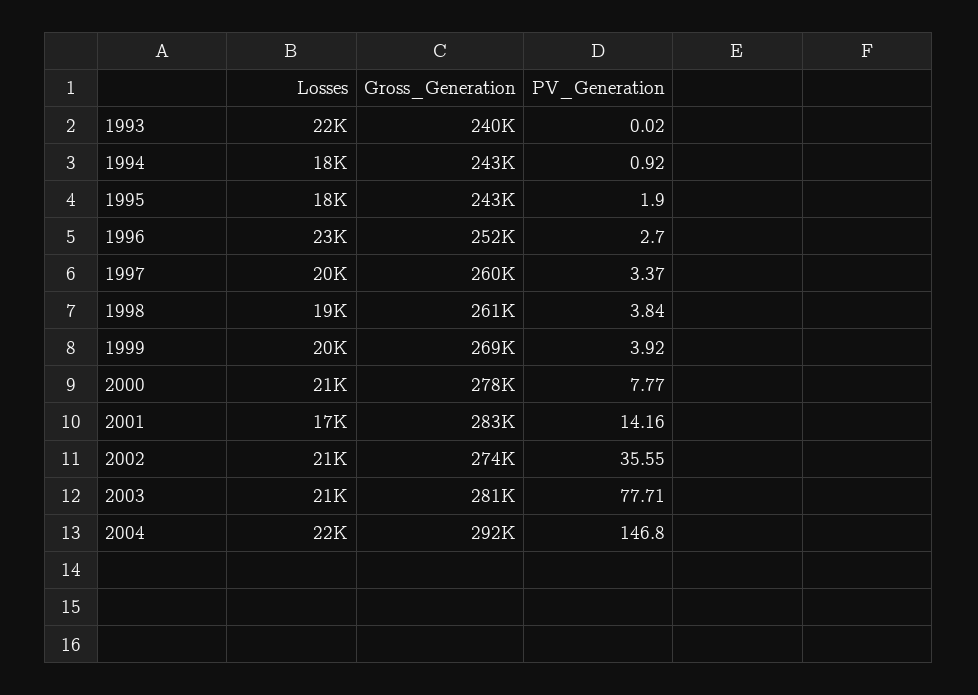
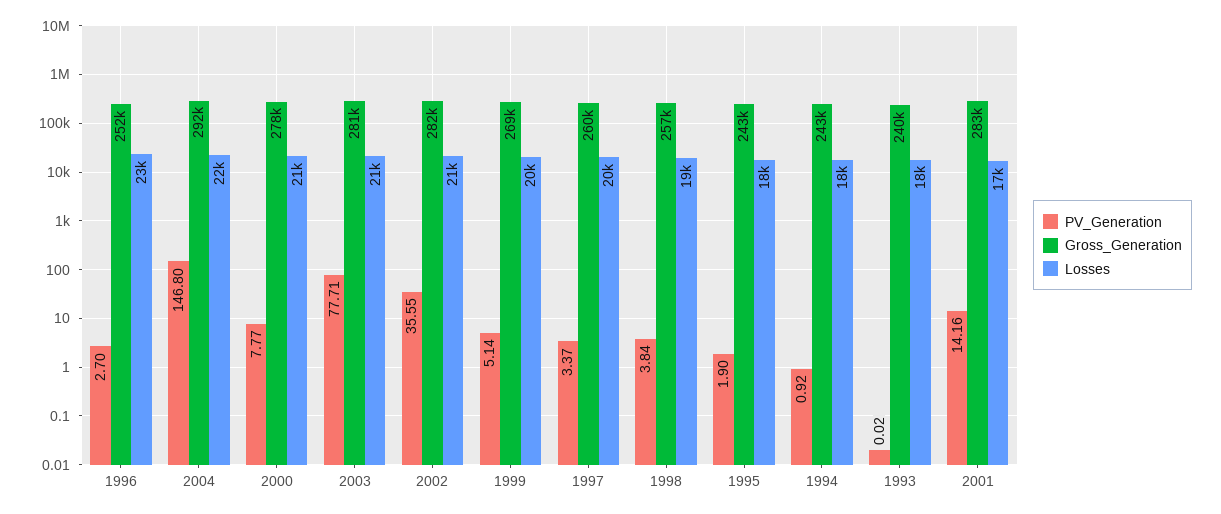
  {
    "Losses": {
-     "1993": 22000,
+     "1993": 18000,
      "1994": 18000,
      "1995": 18000,
      "1996": 23000,
      "1997": 20000,
      "1998": 19000,
      "1999": 20000,
      "2000": 21000,
      "2001": 17000,
      "2002": 21000,
      "2003": 21000,
      "2004": 22000
    },
    "Gross_Generation": {
      "1993": 240000,
      "1994": 243000,
      "1995": 243000,
      "1996": 252000,
      "1997": 260000,
-     "1998": 261000,
+     "1998": 257000,
      "1999": 269000,
      "2000": 278000,
      "2001": 283000,
-     "2002": 274000,
+     "2002": 282000,
      "2003": 281000,
      "2004": 292000
    },
    "PV_Generation": {
      "1993": 0.02,
      "1994": 0.92,
      "1995": 1.9,
      "1996": 2.7,
      "1997": 3.37,
      "1998": 3.84,
-     "1999": 3.92,
+     "1999": 5.14,
      "2000": 7.77,
      "2001": 14.16,
      "2002": 35.55,
      "2003": 77.71,
      "2004": 146.8
    }
  }

